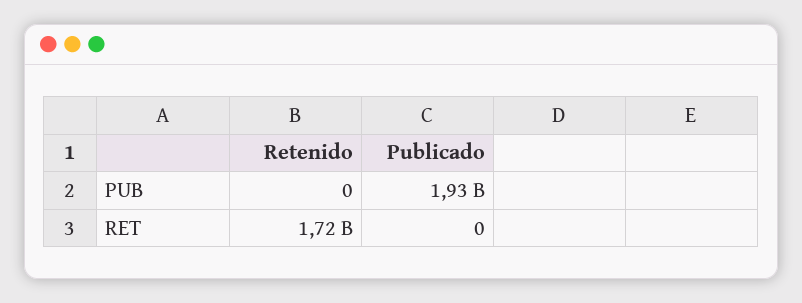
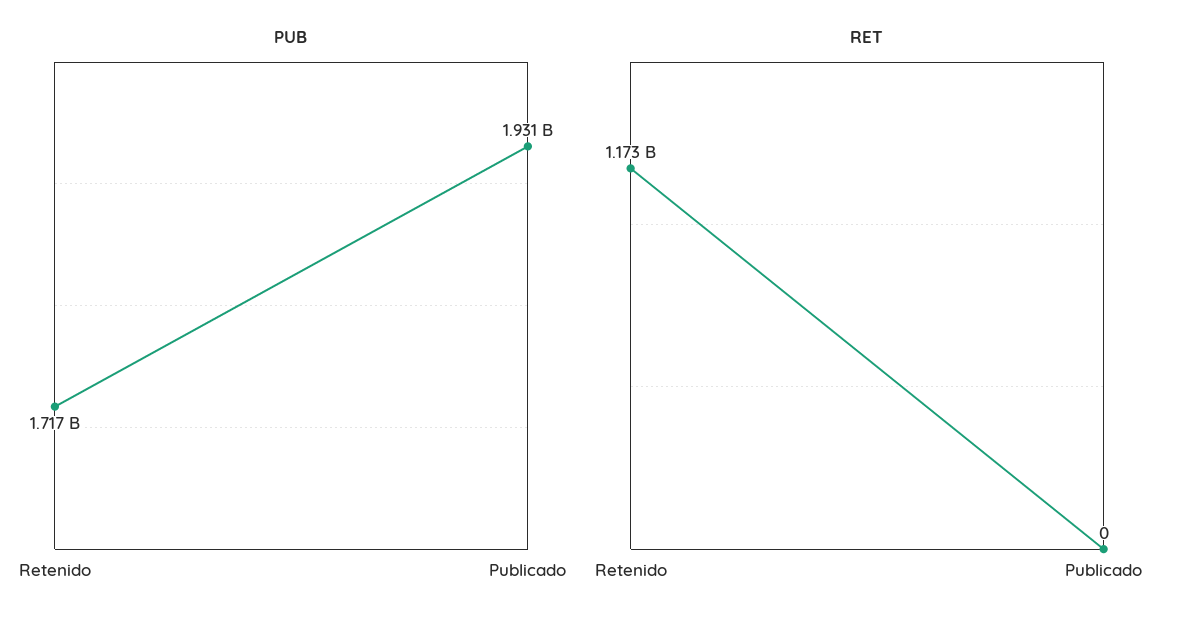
  {
    "PUB": {
-     "Retenido": 0,
+     "Retenido": 1717000000,
      "Publicado": 1931000000
    },
    "RET": {
-     "Retenido": 1720000000,
+     "Retenido": 1173000000,
      "Publicado": 0
    }
  }

